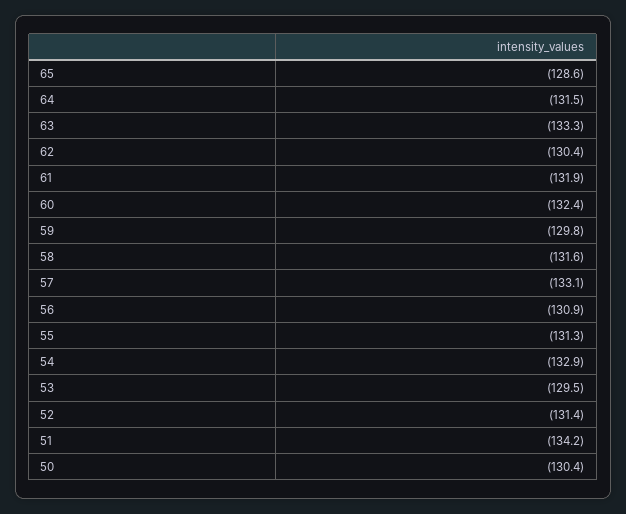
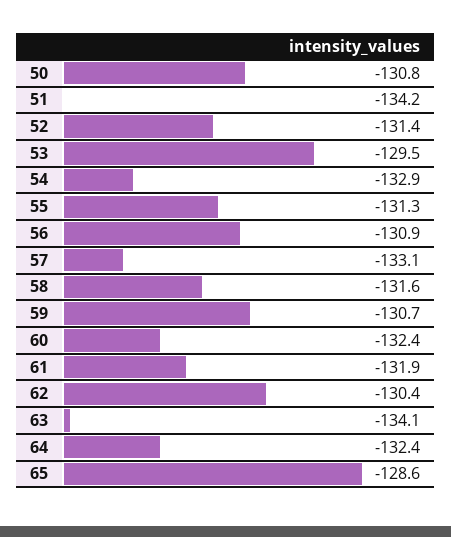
  {
    "65": -128.6,
-   "64": -131.5,
+   "64": -132.4,
-   "63": -133.3,
+   "63": -134.1,
    "62": -130.4,
    "61": -131.9,
    "60": -132.4,
-   "59": -129.8,
+   "59": -130.7,
    "58": -131.6,
    "57": -133.1,
    "56": -130.9,
    "55": -131.3,
    "54": -132.9,
    "53": -129.5,
    "52": -131.4,
    "51": -134.2,
-   "50": -130.4
+   "50": -130.8
  }

